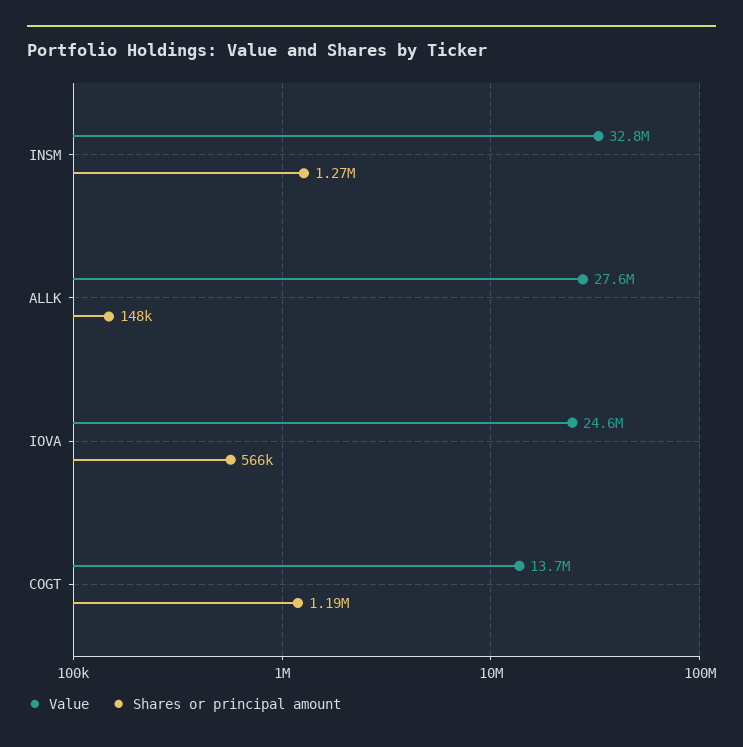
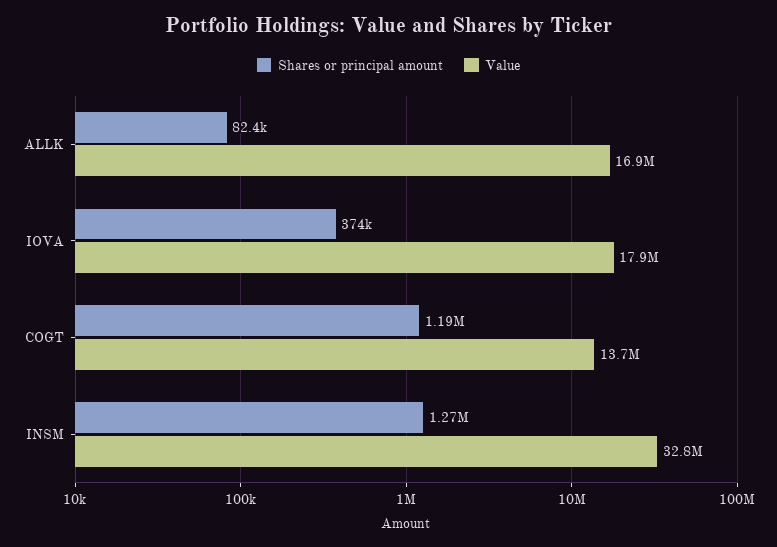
  {
    "Value": {
      "INSM": 32800000,
-     "ALLK": 27600000,
+     "ALLK": 16900000,
-     "IOVA": 24600000,
+     "IOVA": 17900000,
      "COGT": 13700000
    },
    "Shares or principal amount": {
      "INSM": 1270000,
-     "ALLK": 148000,
+     "ALLK": 82400,
-     "IOVA": 566000,
+     "IOVA": 374000,
      "COGT": 1190000
    }
  }

